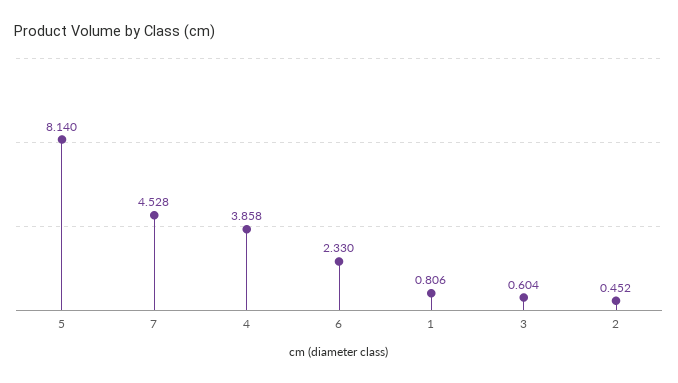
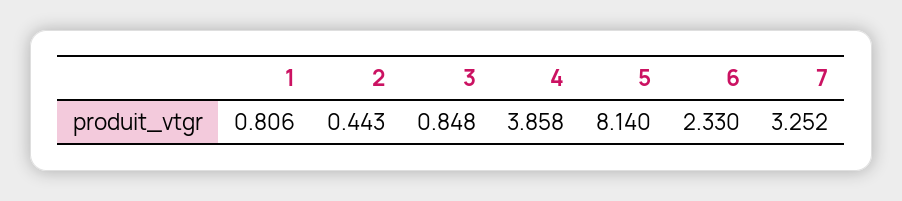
  {
    "5": 8.14,
-   "7": 4.528,
+   "7": 3.252,
    "4": 3.858,
    "6": 2.33,
    "1": 0.806,
-   "3": 0.604,
+   "3": 0.848,
-   "2": 0.452
+   "2": 0.443
  }

